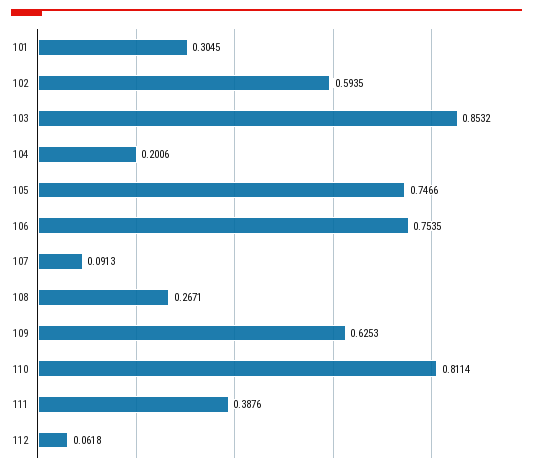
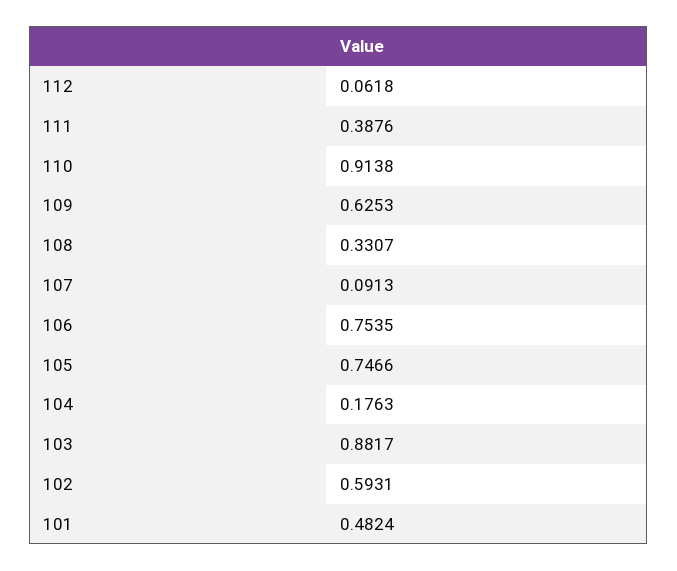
  {
-   "101": 0.3045,
+   "101": 0.4824,
-   "102": 0.5935,
+   "102": 0.5931,
-   "103": 0.8532,
+   "103": 0.8817,
-   "104": 0.2006,
+   "104": 0.1763,
    "105": 0.7466,
    "106": 0.7535,
    "107": 0.0913,
-   "108": 0.2671,
+   "108": 0.3307,
    "109": 0.6253,
-   "110": 0.8114,
+   "110": 0.9138,
    "111": 0.3876,
    "112": 0.0618
  }

